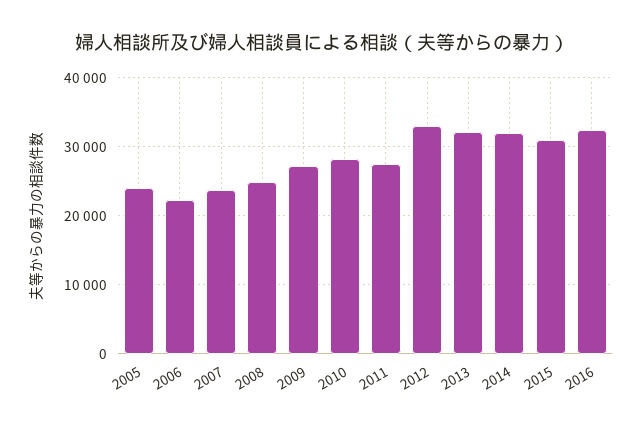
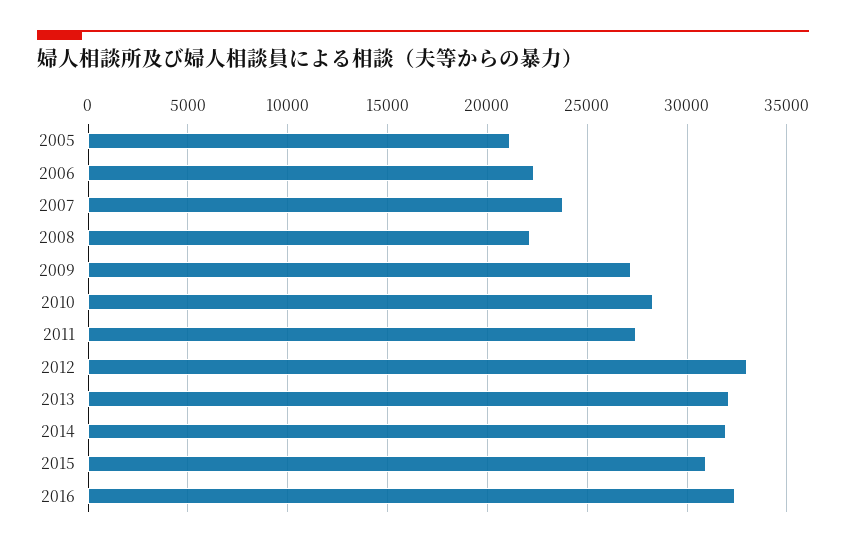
  {
-   "2005": 24000,
+   "2005": 21000,
    "2006": 22500,
    "2007": 24000,
-   "2008": 25000,
+   "2008": 22000,
    "2009": 27000,
    "2010": 28500,
    "2011": 27500,
    "2012": 33000,
    "2013": 32000,
    "2014": 32000,
    "2015": 31000,
    "2016": 32500
  }

